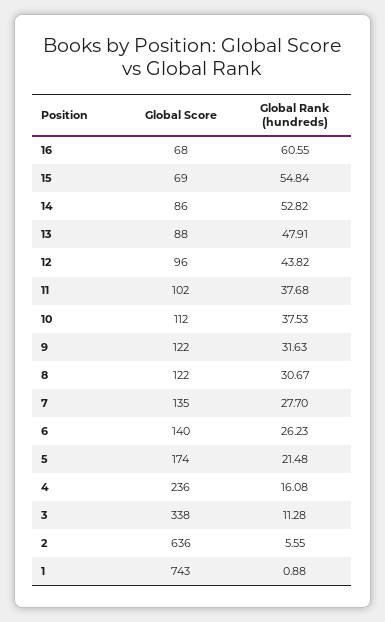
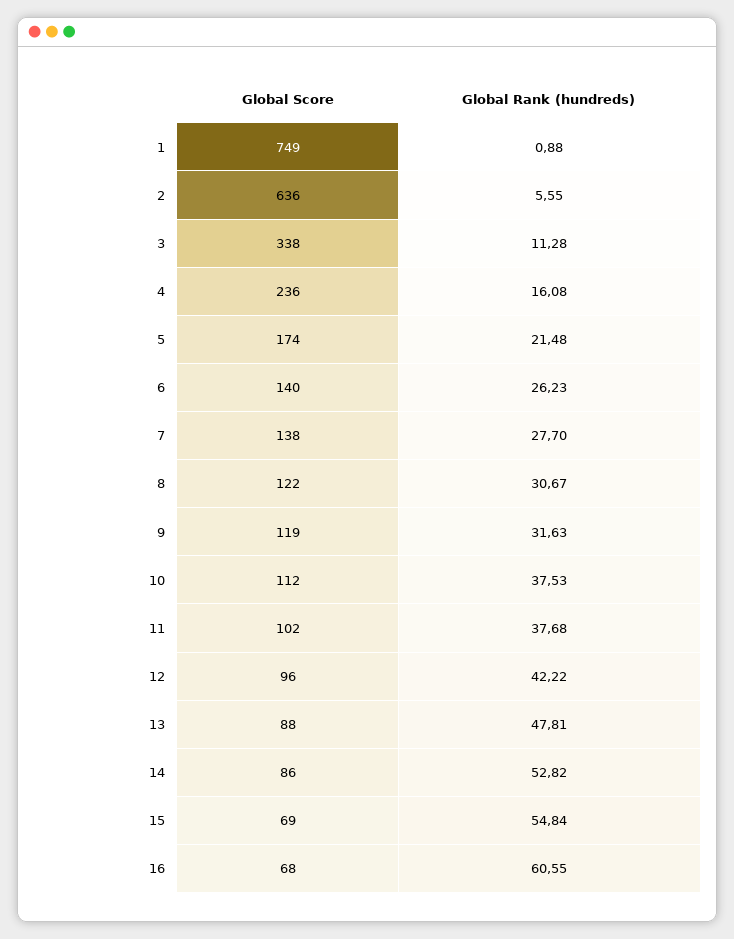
  {
    "Global Score": {
      "16": 68,
      "15": 69,
      "14": 86,
      "13": 88,
      "12": 96,
      "11": 102,
      "10": 112,
-     "9": 122,
+     "9": 119,
      "8": 122,
-     "7": 135,
+     "7": 138,
      "6": 140,
      "5": 174,
      "4": 236,
      "3": 338,
      "2": 636,
-     "1": 743
+     "1": 749
    },
    "Global Rank (hundreds)": {
      "16": 60.55,
      "15": 54.84,
      "14": 52.82,
-     "13": 47.91,
+     "13": 47.81,
-     "12": 43.82,
+     "12": 42.22,
      "11": 37.68,
      "10": 37.53,
      "9": 31.63,
      "8": 30.67,
      "7": 27.7,
      "6": 26.23,
      "5": 21.48,
      "4": 16.08,
      "3": 11.28,
      "2": 5.55,
      "1": 0.88
    }
  }

